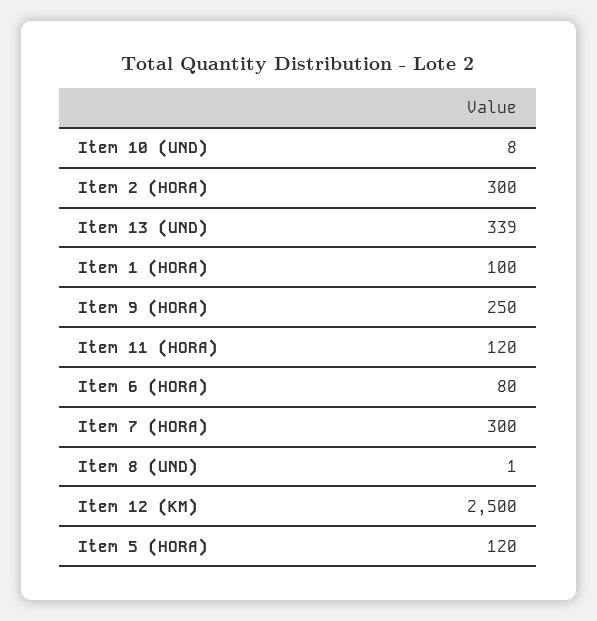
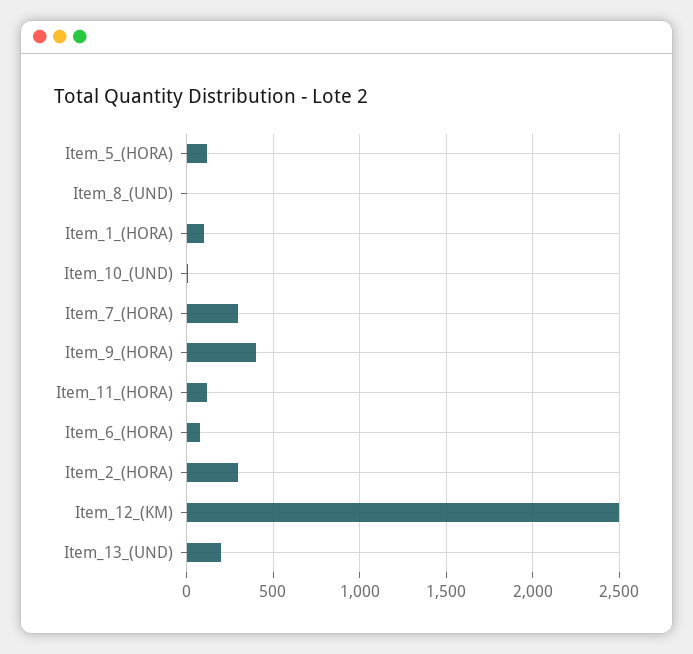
  {
    "Item 10 (UND)": 8,
    "Item 2 (HORA)": 300,
-   "Item 13 (UND)": 339,
+   "Item 13 (UND)": 200,
    "Item 1 (HORA)": 100,
-   "Item 9 (HORA)": 250,
+   "Item 9 (HORA)": 400,
    "Item 11 (HORA)": 120,
    "Item 6 (HORA)": 80,
    "Item 7 (HORA)": 300,
    "Item 8 (UND)": 1,
    "Item 12 (KM)": 2500,
    "Item 5 (HORA)": 120
  }

